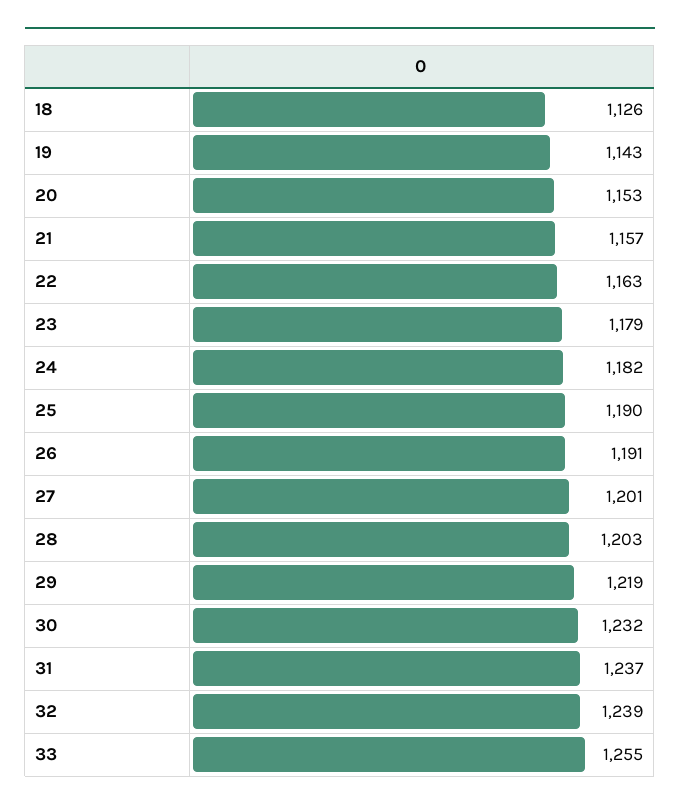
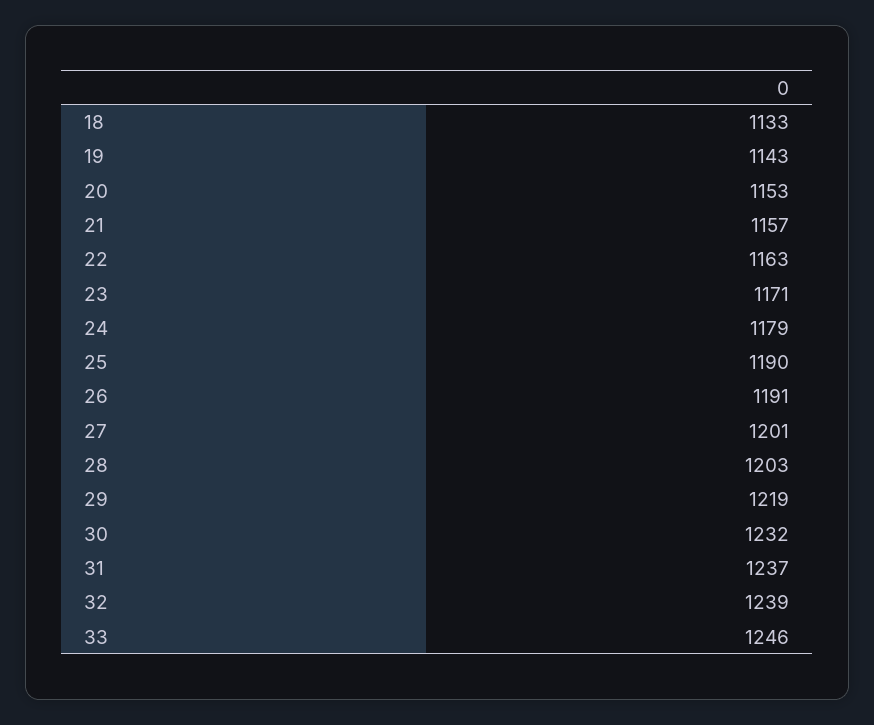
  {
-   "18": 1126,
+   "18": 1133,
    "19": 1143,
    "20": 1153,
    "21": 1157,
    "22": 1163,
-   "23": 1179,
+   "23": 1171,
-   "24": 1182,
+   "24": 1179,
    "25": 1190,
    "26": 1191,
    "27": 1201,
    "28": 1203,
    "29": 1219,
    "30": 1232,
    "31": 1237,
    "32": 1239,
-   "33": 1255
+   "33": 1246
  }

